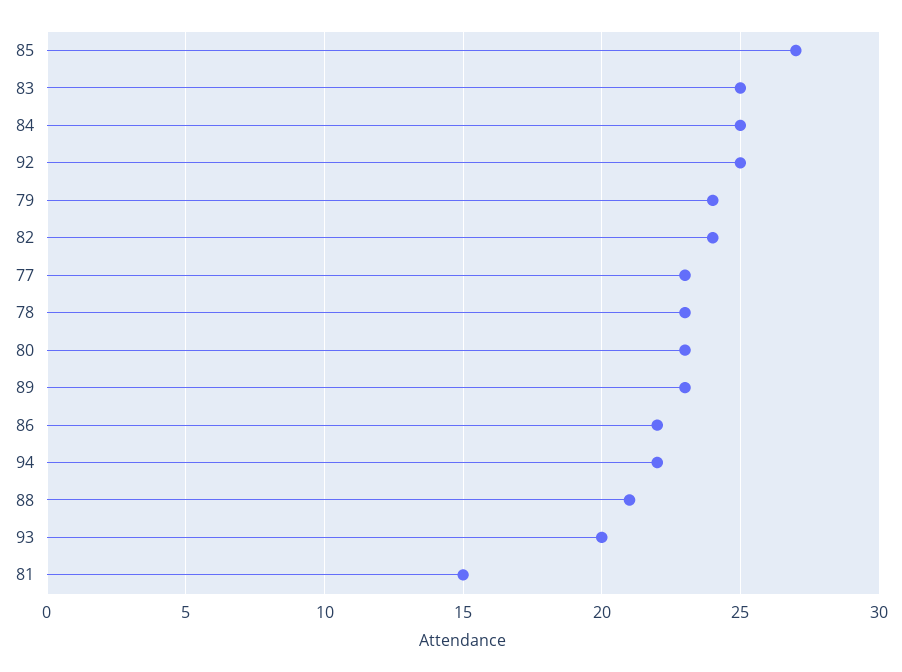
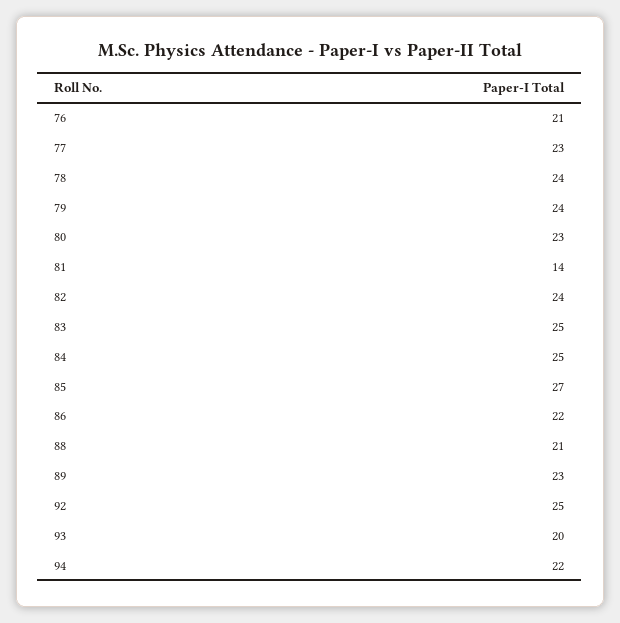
  {
    "85": 27,
    "83": 25,
    "84": 25,
    "92": 25,
    "79": 24,
    "82": 24,
    "77": 23,
-   "78": 23,
+   "78": 24,
    "80": 23,
    "89": 23,
    "86": 22,
    "94": 22,
    "88": 21,
    "93": 20,
-   "81": 15
+   "81": 14,
+   "76": 21
  }

